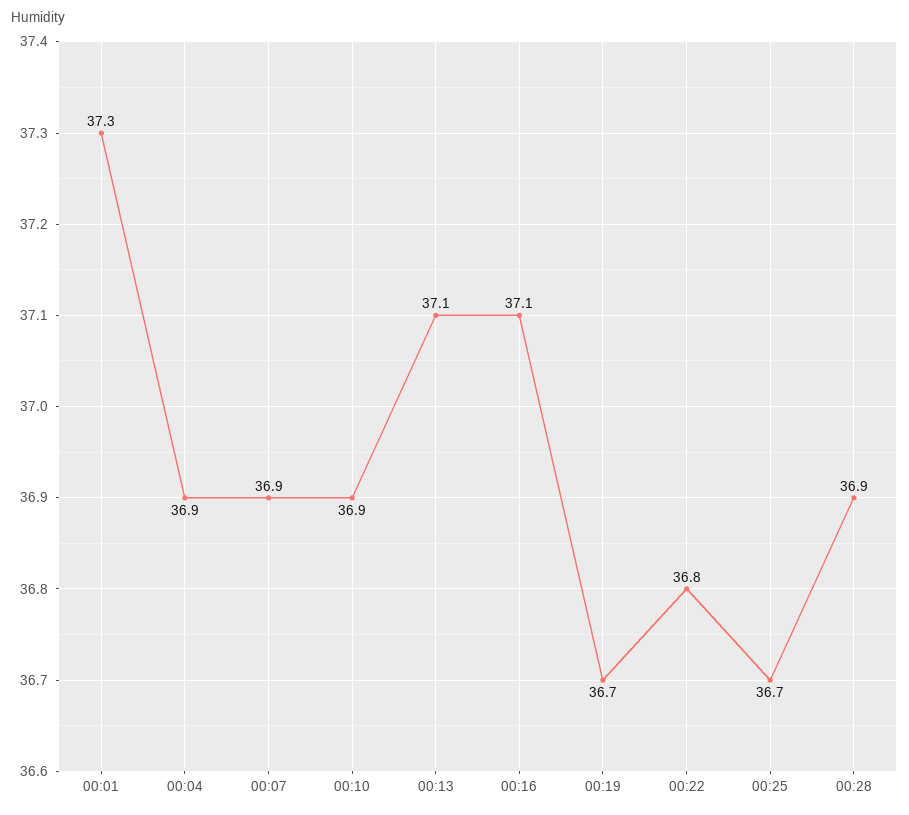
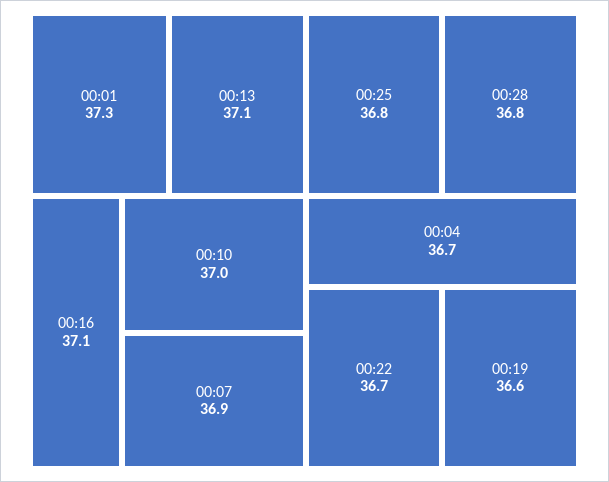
  {
    "00:01": 37.3,
-   "00:04": 36.9,
+   "00:04": 36.7,
    "00:07": 36.9,
-   "00:10": 36.9,
+   "00:10": 37,
    "00:13": 37.1,
    "00:16": 37.1,
-   "00:19": 36.7,
+   "00:19": 36.6,
-   "00:22": 36.8,
+   "00:22": 36.7,
-   "00:25": 36.7,
+   "00:25": 36.8,
-   "00:28": 36.9
+   "00:28": 36.8
  }

